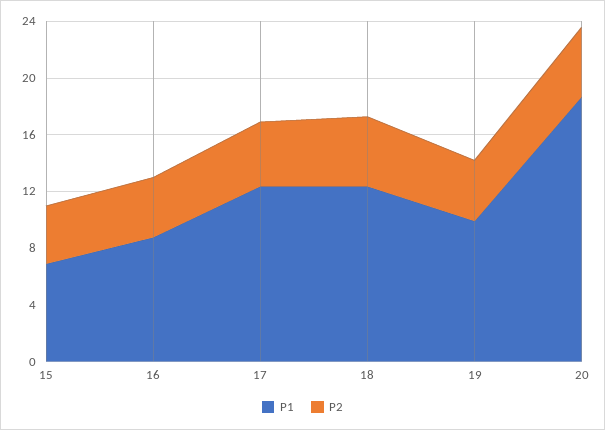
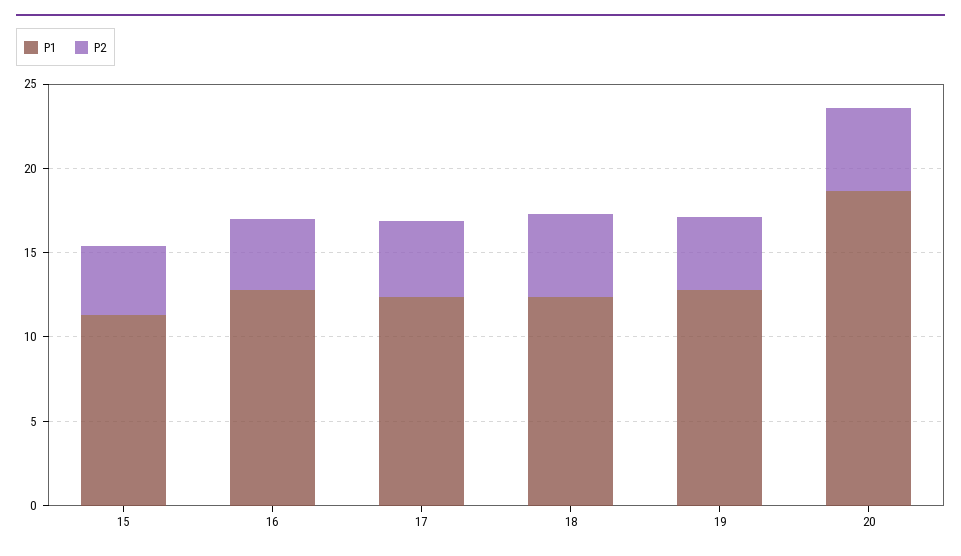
  {
    "P1": {
-     "15": 7,
+     "15": 11,
-     "16": 9,
+     "16": 13,
      "17": 12,
      "18": 12,
-     "19": 10,
+     "19": 13,
      "20": 19
    },
    "P2": {
      "15": 4,
      "16": 4,
      "17": 5,
      "18": 5,
      "19": 4,
      "20": 5
    }
  }

